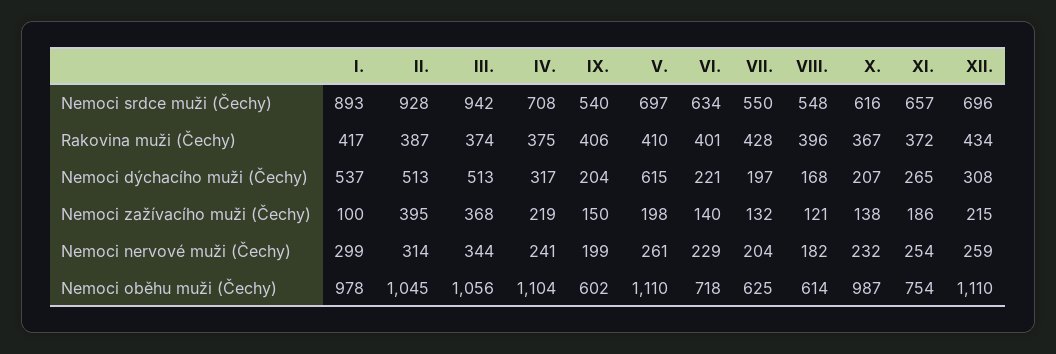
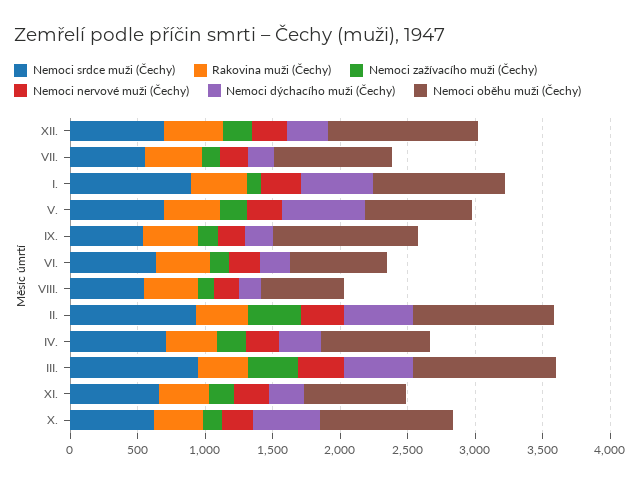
  {
    "Nemoci srdce muži (Čechy)": {
      "I.": 893,
      "II.": 928,
      "III.": 942,
      "IV.": 708,
      "IX.": 540,
      "V.": 697,
      "VI.": 634,
      "VII.": 550,
      "VIII.": 548,
      "X.": 616,
      "XI.": 657,
      "XII.": 696
    },
    "Rakovina muži (Čechy)": {
      "I.": 417,
      "II.": 387,
      "III.": 374,
      "IV.": 375,
      "IX.": 406,
      "V.": 410,
      "VI.": 401,
      "VII.": 428,
      "VIII.": 396,
      "X.": 367,
      "XI.": 372,
      "XII.": 434
    },
    "Nemoci dýchacího muži (Čechy)": {
      "I.": 537,
      "II.": 513,
      "III.": 513,
      "IV.": 317,
      "IX.": 204,
      "V.": 615,
      "VI.": 221,
      "VII.": 197,
      "VIII.": 168,
-     "X.": 207,
+     "X.": 500,
      "XI.": 265,
      "XII.": 308
    },
    "Nemoci zažívacího muži (Čechy)": {
      "I.": 100,
      "II.": 395,
      "III.": 368,
      "IV.": 219,
      "IX.": 150,
      "V.": 198,
      "VI.": 140,
      "VII.": 132,
      "VIII.": 121,
      "X.": 138,
      "XI.": 186,
      "XII.": 215
    },
    "Nemoci nervové muži (Čechy)": {
      "I.": 299,
      "II.": 314,
      "III.": 344,
      "IV.": 241,
      "IX.": 199,
      "V.": 261,
      "VI.": 229,
      "VII.": 204,
      "VIII.": 182,
      "X.": 232,
      "XI.": 254,
      "XII.": 259
    },
    "Nemoci oběhu muži (Čechy)": {
      "I.": 978,
      "II.": 1045,
      "III.": 1056,
-     "IV.": 1104,
+     "IV.": 800,
-     "IX.": 602,
+     "IX.": 1100,
-     "V.": 1110,
+     "V.": 800,
      "VI.": 718,
-     "VII.": 625,
+     "VII.": 900,
      "VIII.": 614,
      "X.": 987,
      "XI.": 754,
      "XII.": 1110
    }
  }

